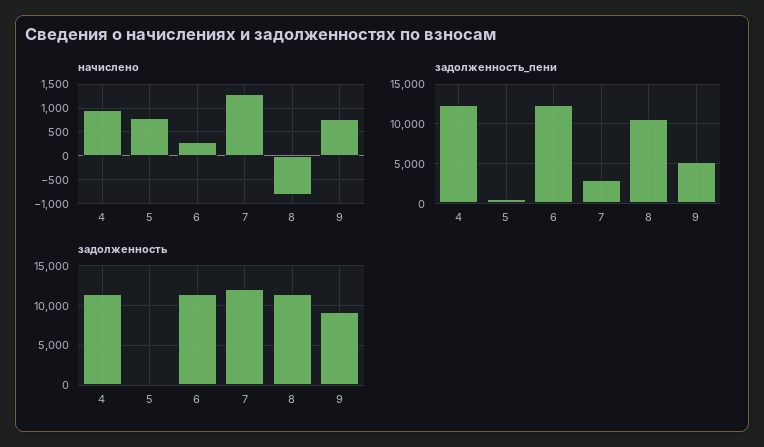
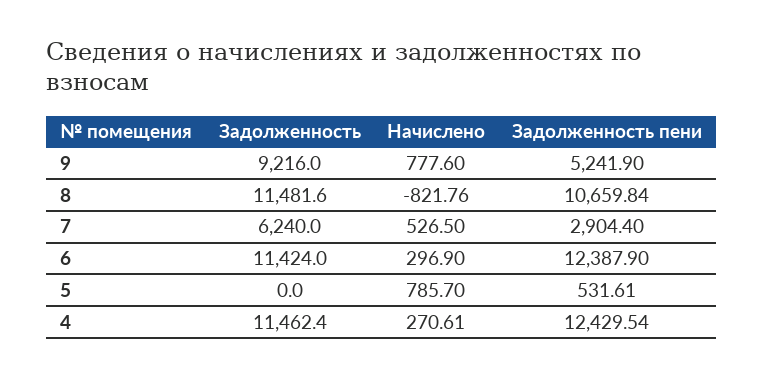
  {
    "начислено": {
-     "4": 1000,
+     "4": 270.61,
      "5": 785.7,
      "6": 296.9,
-     "7": 1250,
+     "7": 526.5,
      "8": -821.76,
      "9": 777.6
    },
    "задолженность_пени": {
      "4": 12429.54,
      "5": 531.61,
      "6": 12387.9,
      "7": 2904.4,
      "8": 10659.84,
      "9": 5241.9
    },
    "задолженность": {
      "4": 11462.4,
      "5": 0,
      "6": 11424,
-     "7": 12000,
+     "7": 6240,
      "8": 11481.6,
      "9": 9216
    }
  }

